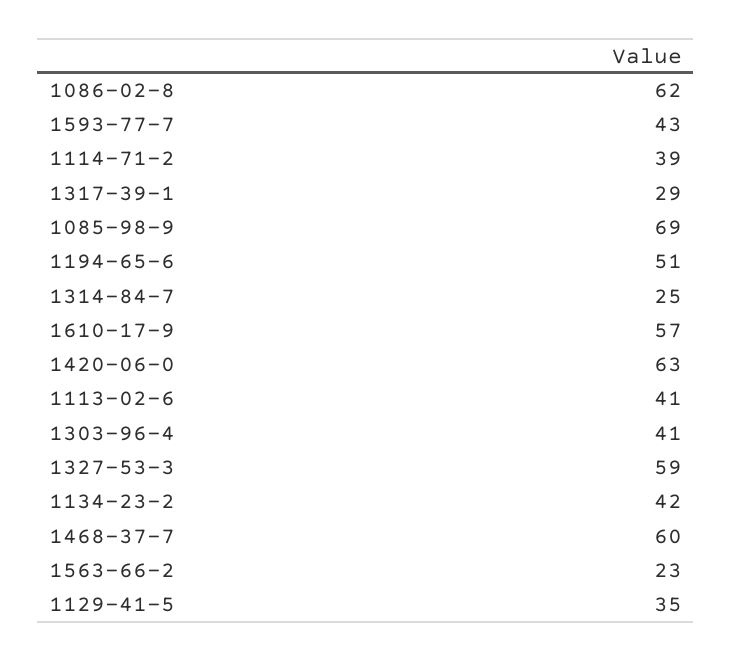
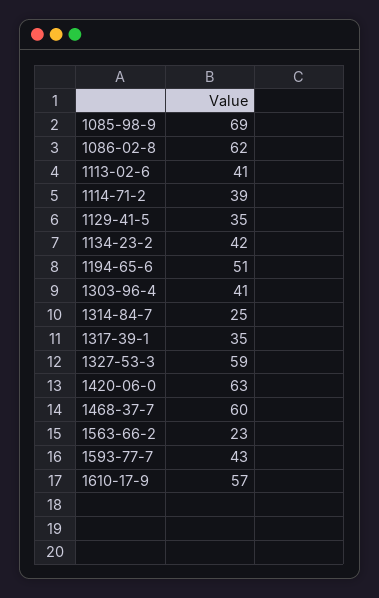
  {
    "1086-02-8": 62,
    "1593-77-7": 43,
    "1114-71-2": 39,
-   "1317-39-1": 29,
+   "1317-39-1": 35,
    "1085-98-9": 69,
    "1194-65-6": 51,
    "1314-84-7": 25,
    "1610-17-9": 57,
    "1420-06-0": 63,
    "1113-02-6": 41,
    "1303-96-4": 41,
    "1327-53-3": 59,
    "1134-23-2": 42,
    "1468-37-7": 60,
    "1563-66-2": 23,
    "1129-41-5": 35
  }

